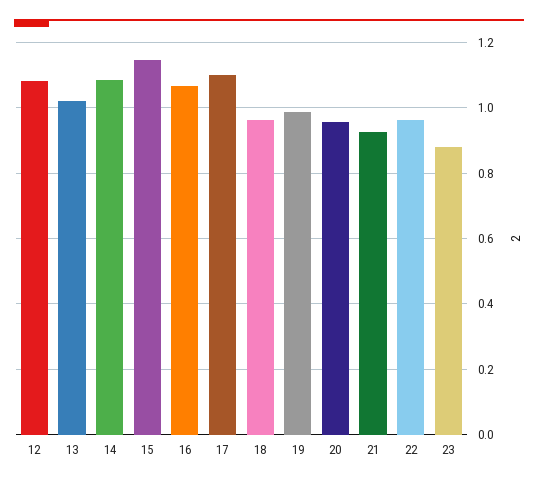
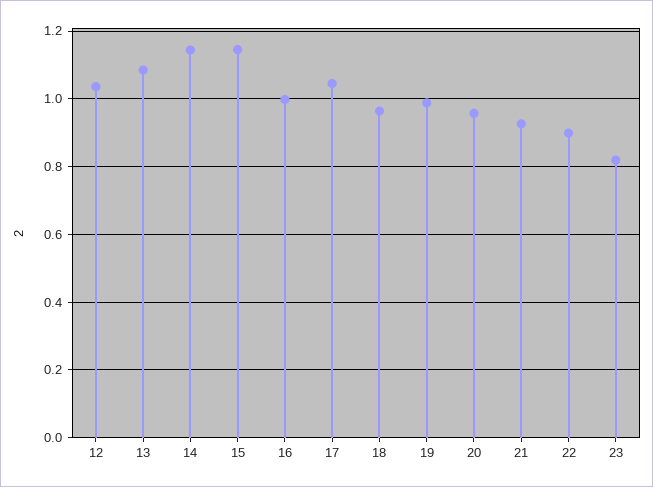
  {
-   "12": 1.08,
+   "12": 1.04,
-   "13": 1.02,
+   "13": 1.08,
-   "14": 1.08,
+   "14": 1.14,
    "15": 1.14,
-   "16": 1.06,
+   "16": 1,
-   "17": 1.1,
+   "17": 1.04,
    "18": 0.96,
    "19": 0.98,
    "20": 0.96,
    "21": 0.92,
-   "22": 0.96,
+   "22": 0.9,
-   "23": 0.88
+   "23": 0.82
  }

